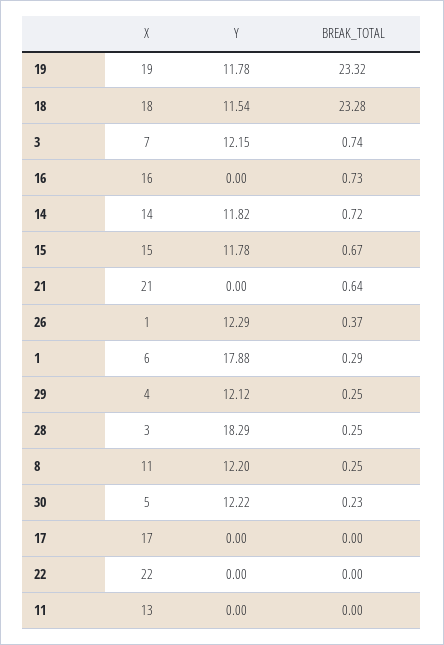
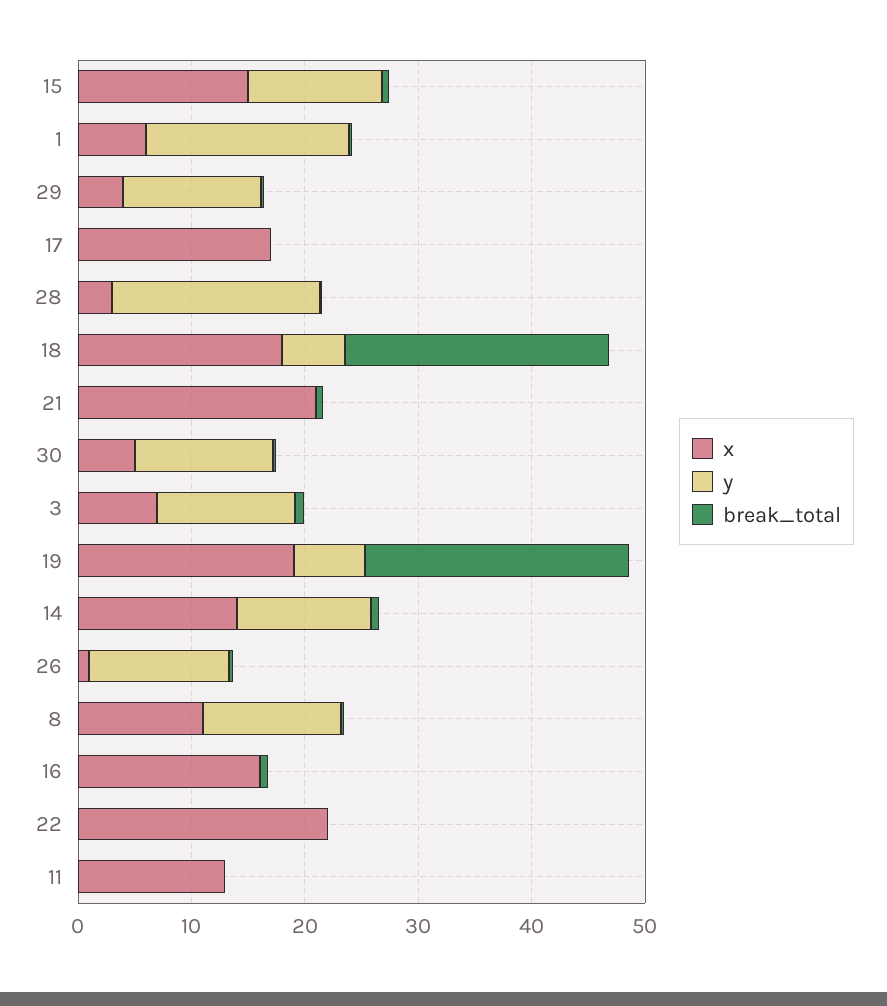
  {
    "X": {
      "19": 19,
      "18": 18,
      "3": 7,
      "16": 16,
      "14": 14,
      "15": 15,
      "21": 21,
      "26": 1,
      "1": 6,
      "29": 4,
      "28": 3,
      "8": 11,
      "30": 5,
      "17": 17,
      "22": 22,
      "11": 13
    },
    "Y": {
-     "19": 11.78,
+     "19": 6,
-     "18": 11.54,
+     "18": 6,
      "3": 12.15,
      "16": 0,
      "14": 11.82,
      "15": 11.78,
      "21": 0,
      "26": 12.29,
      "1": 17.88,
      "29": 12.12,
      "28": 18.29,
      "8": 12.2,
      "30": 12.22,
      "17": 0,
      "22": 0,
      "11": 0
    },
    "BREAK_TOTAL": {
      "19": 23.32,
      "18": 23.28,
      "3": 0.74,
      "16": 0.73,
      "14": 0.72,
      "15": 0.67,
      "21": 0.64,
      "26": 0.37,
      "1": 0.29,
      "29": 0.25,
      "28": 0.25,
      "8": 0.25,
      "30": 0.23,
      "17": 0,
      "22": 0,
      "11": 0
    }
  }

